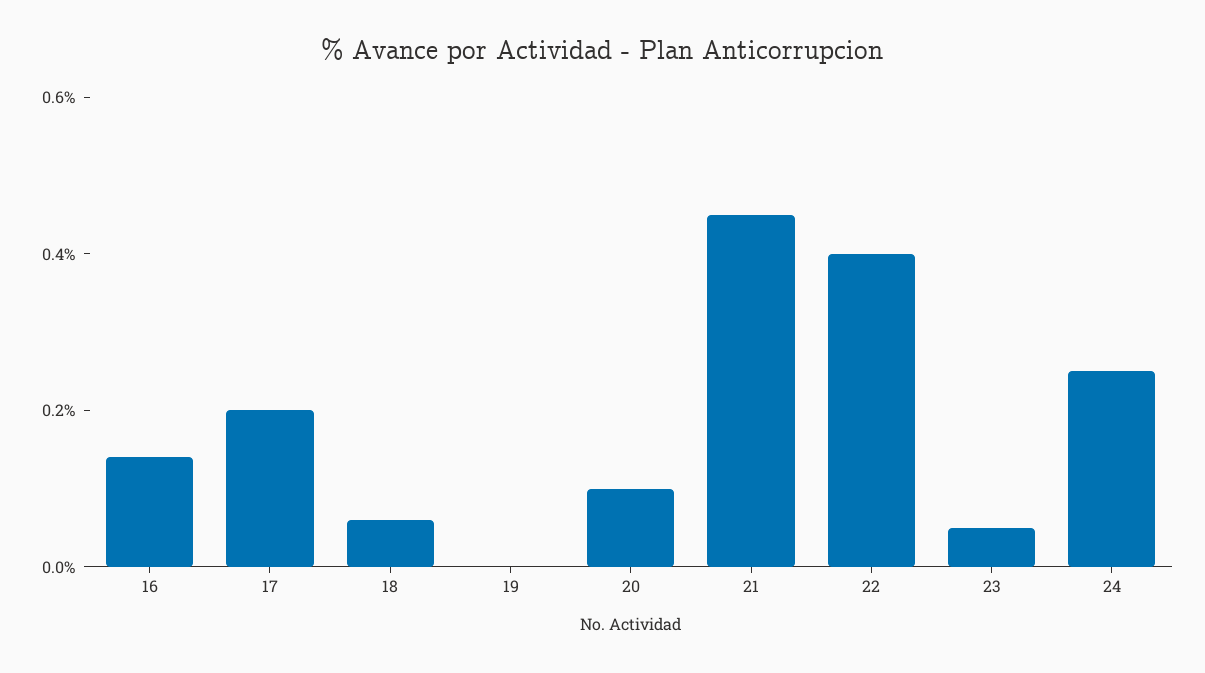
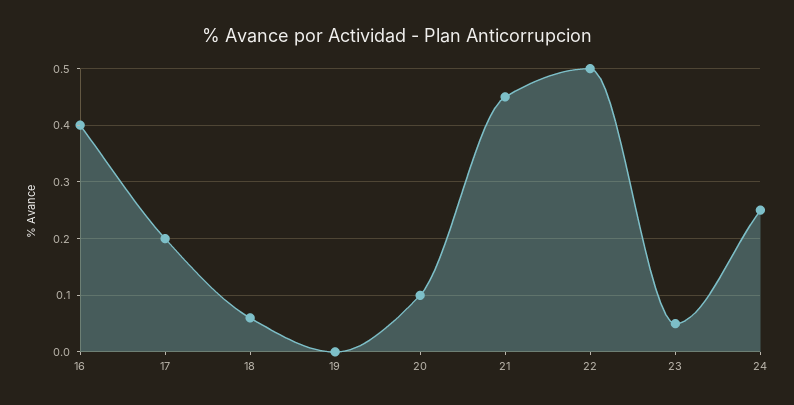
  {
-   "16": 0.15,
+   "16": 0.4,
    "17": 0.2,
    "18": 0.05,
    "19": 0,
    "20": 0.1,
    "21": 0.45,
-   "22": 0.4,
+   "22": 0.5,
    "23": 0.05,
    "24": 0.25
  }

